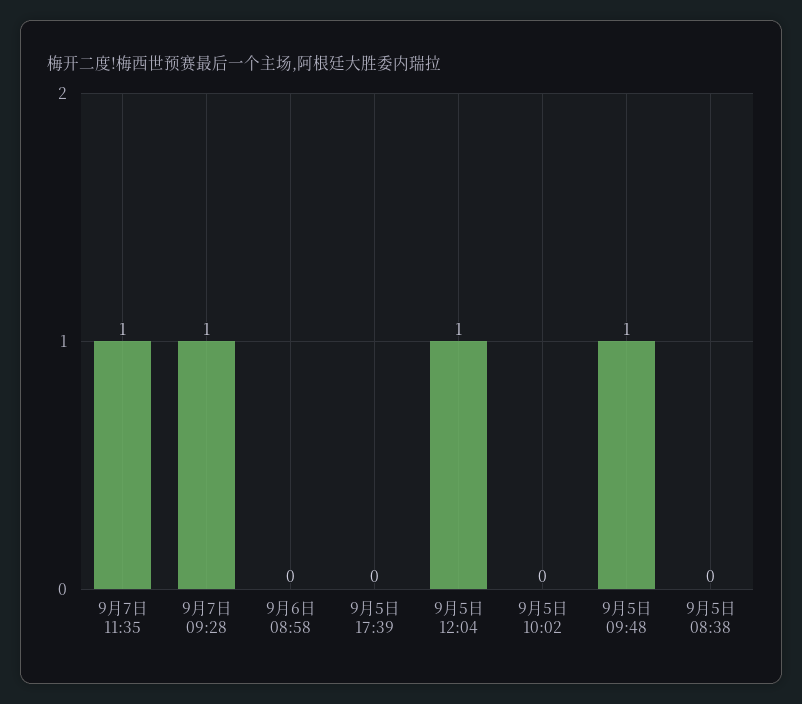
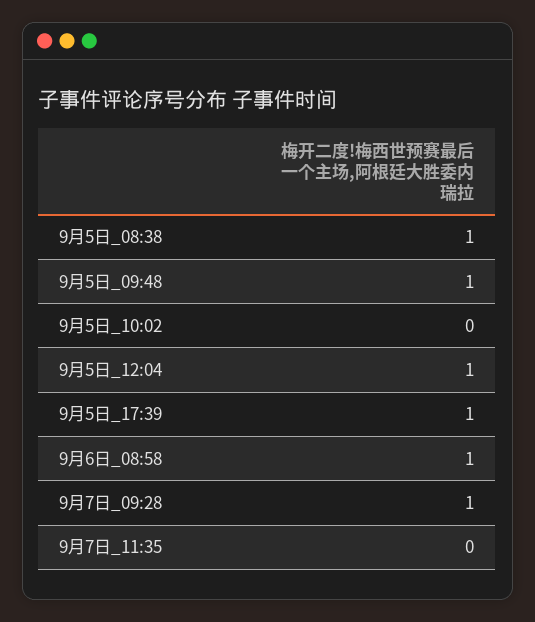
  {
-   "9月7日 11:35": 1,
+   "9月7日 11:35": 0,
    "9月7日 09:28": 1,
-   "9月6日 08:58": 0,
+   "9月6日 08:58": 1,
-   "9月5日 17:39": 0,
+   "9月5日 17:39": 1,
    "9月5日 12:04": 1,
    "9月5日 10:02": 0,
    "9月5日 09:48": 1,
-   "9月5日 08:38": 0
+   "9月5日 08:38": 1
  }

